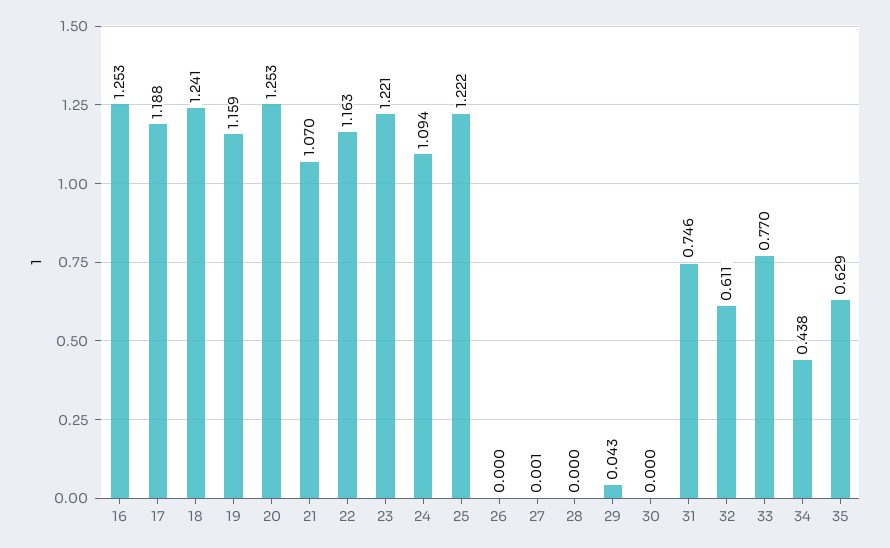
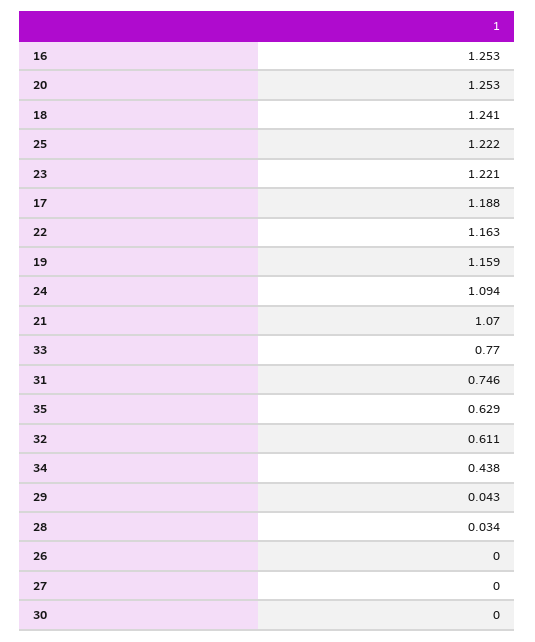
  {
    "16": 1.253,
    "17": 1.188,
    "18": 1.241,
    "19": 1.159,
    "20": 1.253,
    "21": 1.07,
    "22": 1.163,
    "23": 1.221,
    "24": 1.094,
    "25": 1.222,
    "26": 0,
-   "27": 0.001,
+   "27": 0,
-   "28": 0,
+   "28": 0.034,
    "29": 0.043,
    "30": 0,
    "31": 0.746,
    "32": 0.611,
    "33": 0.77,
    "34": 0.438,
    "35": 0.629
  }

